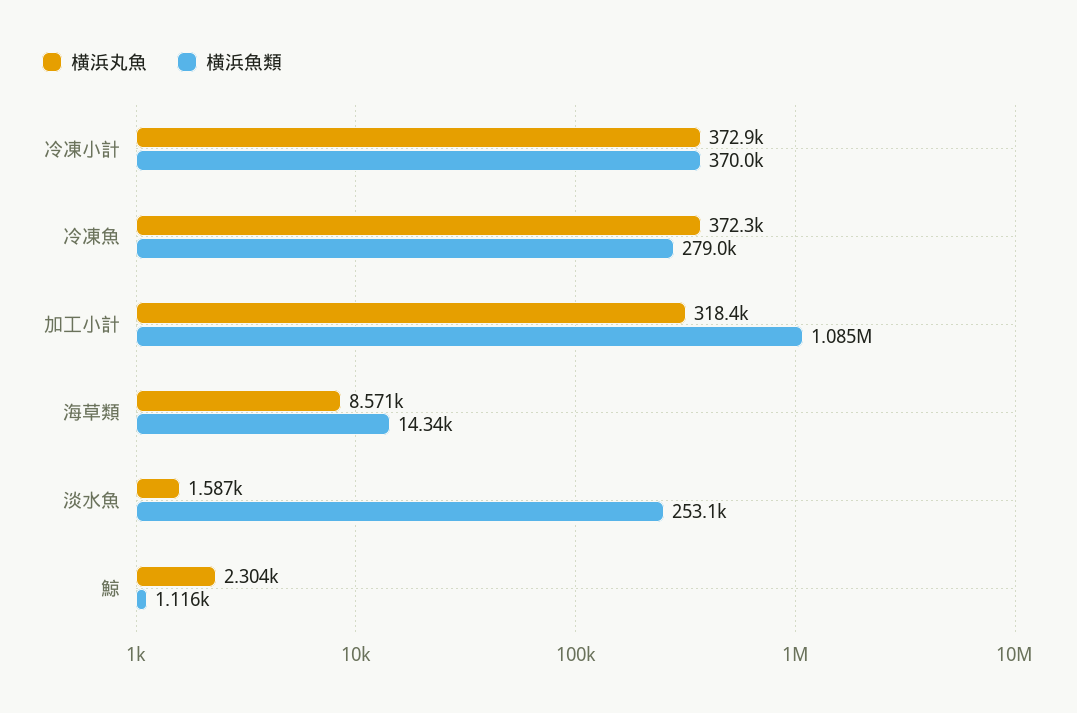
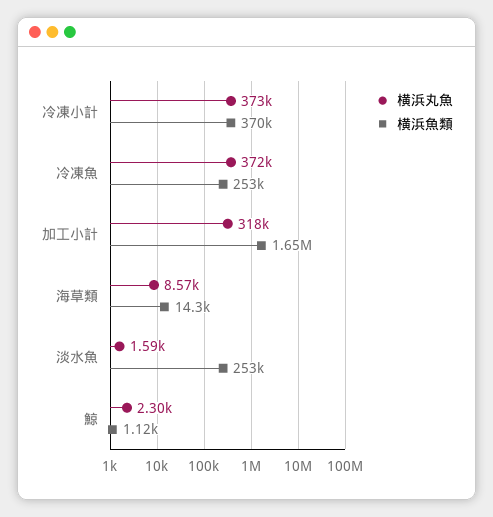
  {
    "横浜丸魚": {
      "冷凍小計": 372900,
      "冷凍魚": 372300,
      "加工小計": 318400,
      "海草類": 8571,
      "淡水魚": 1587,
      "鯨": 2304
    },
    "横浜魚類": {
      "冷凍小計": 370000,
-     "冷凍魚": 279000,
+     "冷凍魚": 253000,
-     "加工小計": 1085000,
+     "加工小計": 1650000,
      "海草類": 14340,
      "淡水魚": 253100,
      "鯨": 1116
    }
  }

